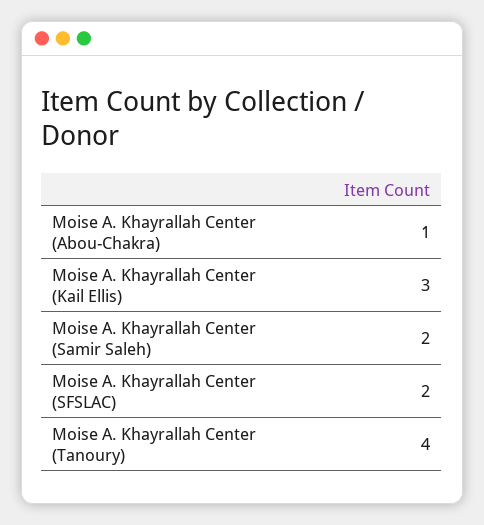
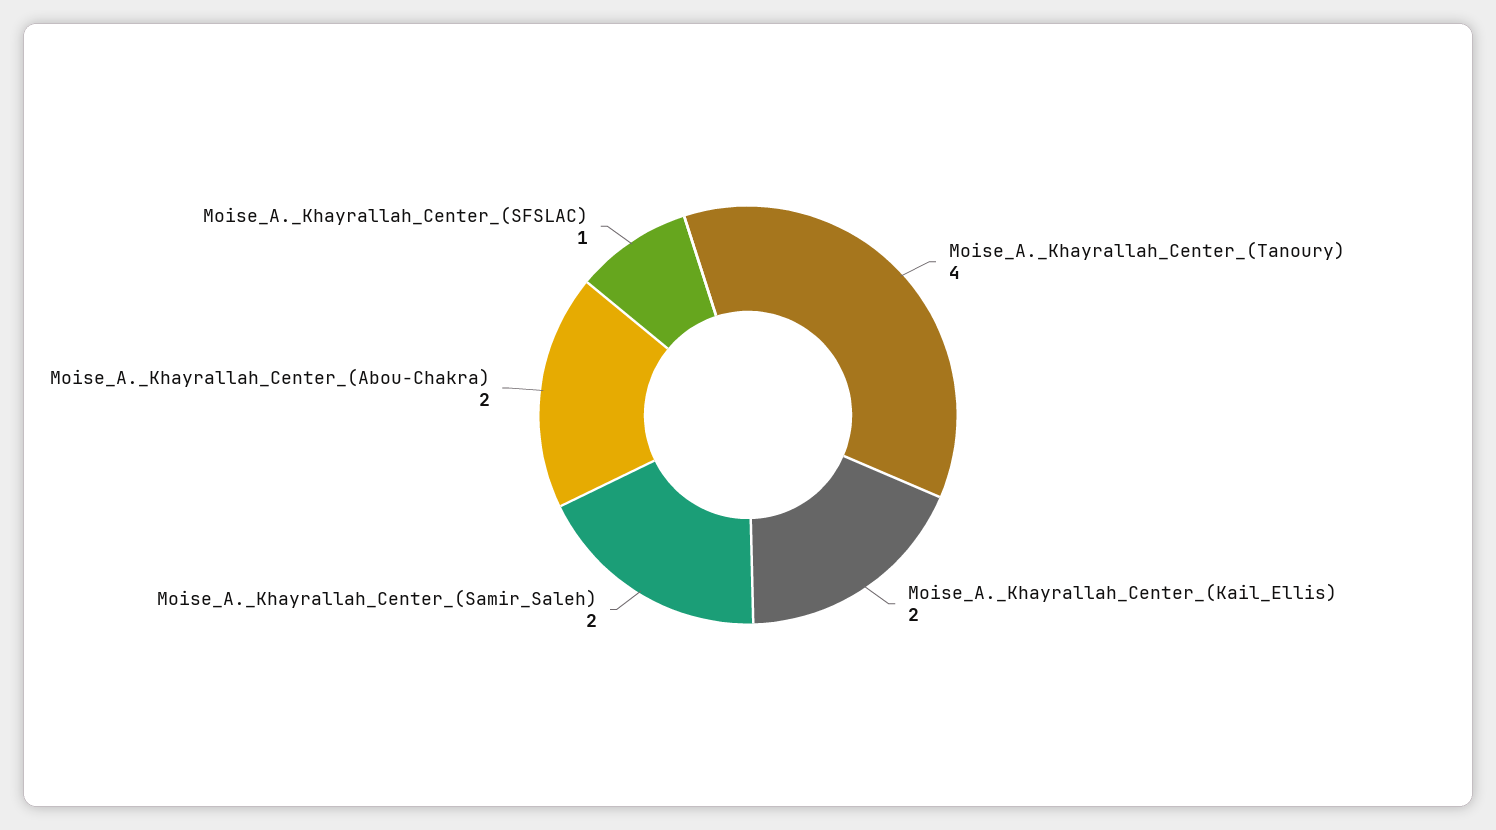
  {
-   "Moise A. Khayrallah Center (Abou-Chakra)": 1,
+   "Moise A. Khayrallah Center (Abou-Chakra)": 2,
-   "Moise A. Khayrallah Center (Kail Ellis)": 3,
+   "Moise A. Khayrallah Center (Kail Ellis)": 2,
    "Moise A. Khayrallah Center (Samir Saleh)": 2,
-   "Moise A. Khayrallah Center (SFSLAC)": 2,
+   "Moise A. Khayrallah Center (SFSLAC)": 1,
    "Moise A. Khayrallah Center (Tanoury)": 4
  }

